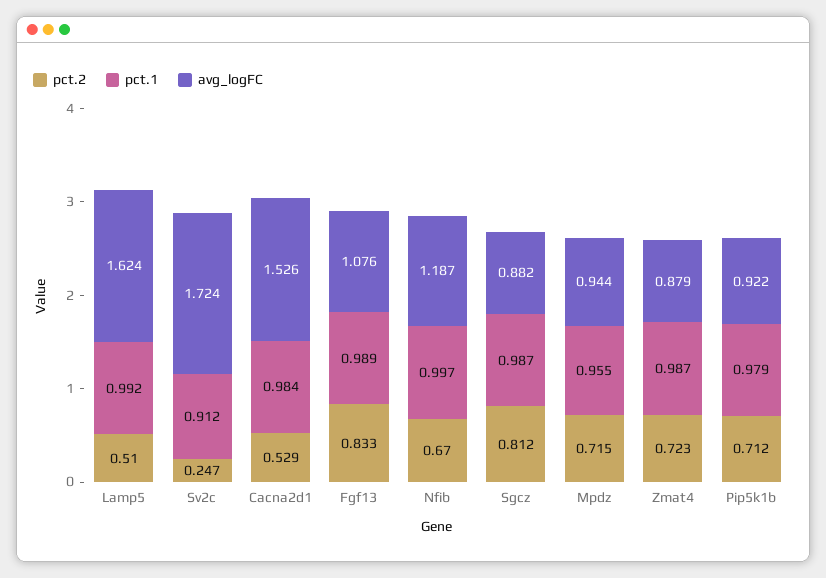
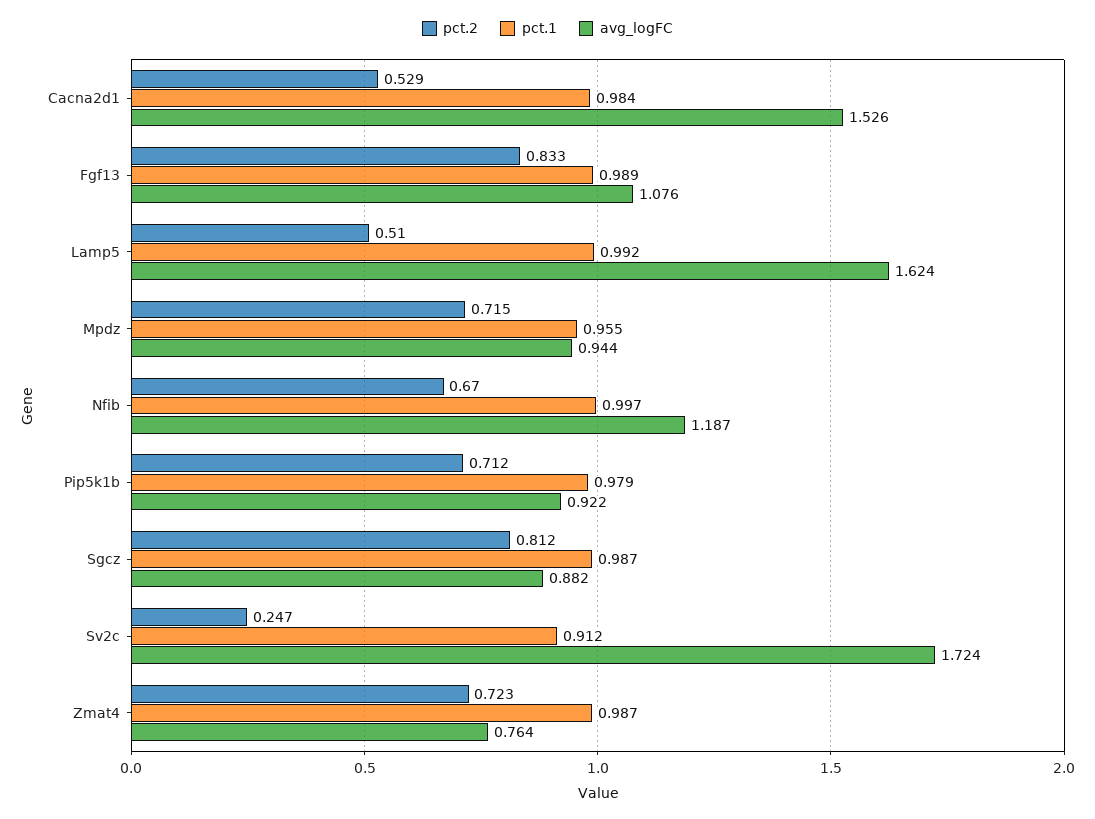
  {
    "pct.2": {
      "Lamp5": 0.51,
      "Sv2c": 0.247,
      "Cacna2d1": 0.529,
      "Fgf13": 0.833,
      "Nfib": 0.67,
      "Sgcz": 0.812,
      "Mpdz": 0.715,
      "Zmat4": 0.723,
      "Pip5k1b": 0.712
    },
    "pct.1": {
      "Lamp5": 0.992,
      "Sv2c": 0.912,
      "Cacna2d1": 0.984,
      "Fgf13": 0.989,
      "Nfib": 0.997,
      "Sgcz": 0.987,
      "Mpdz": 0.955,
      "Zmat4": 0.987,
      "Pip5k1b": 0.979
    },
    "avg_logFC": {
      "Lamp5": 1.624,
      "Sv2c": 1.724,
      "Cacna2d1": 1.526,
      "Fgf13": 1.076,
      "Nfib": 1.187,
      "Sgcz": 0.882,
      "Mpdz": 0.944,
-     "Zmat4": 0.879,
+     "Zmat4": 0.764,
      "Pip5k1b": 0.922
    }
  }

